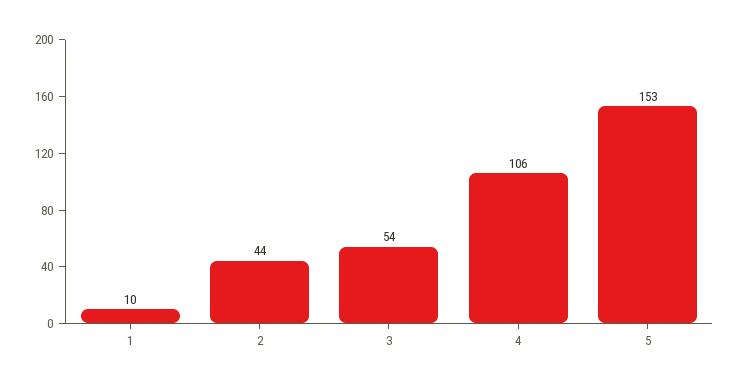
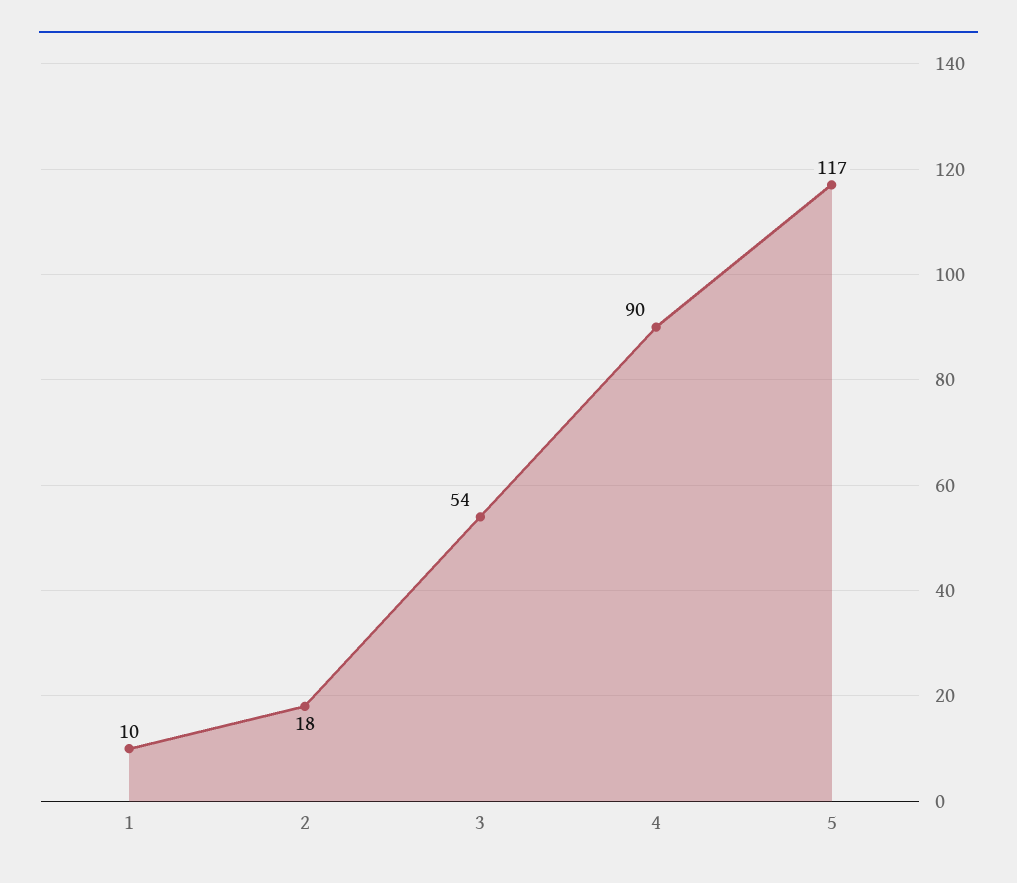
  {
    "1": 10,
-   "2": 44,
+   "2": 18,
    "3": 54,
-   "4": 106,
+   "4": 90,
-   "5": 153
+   "5": 117
  }

